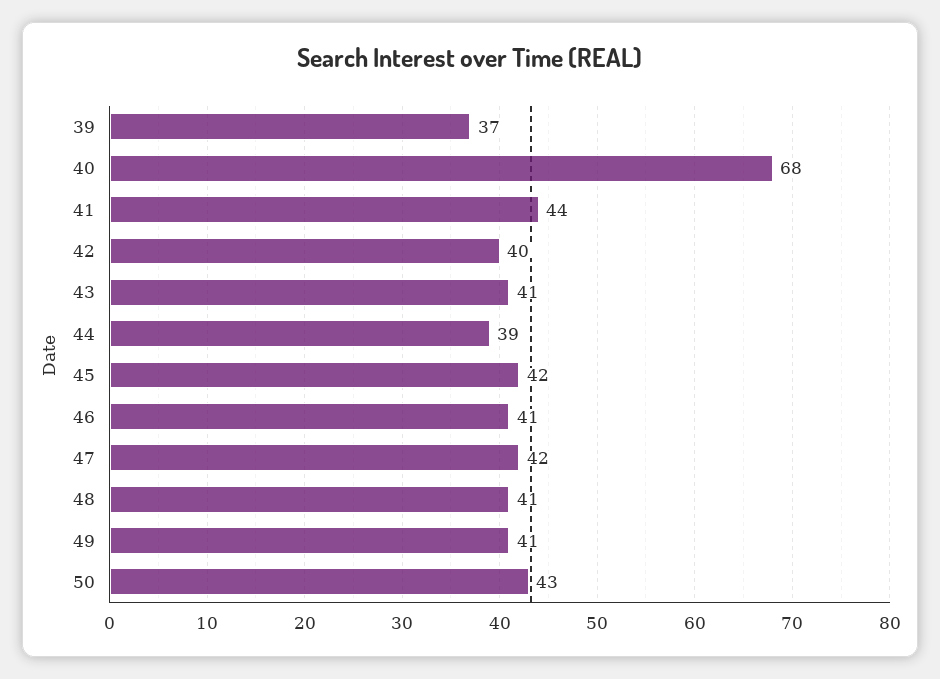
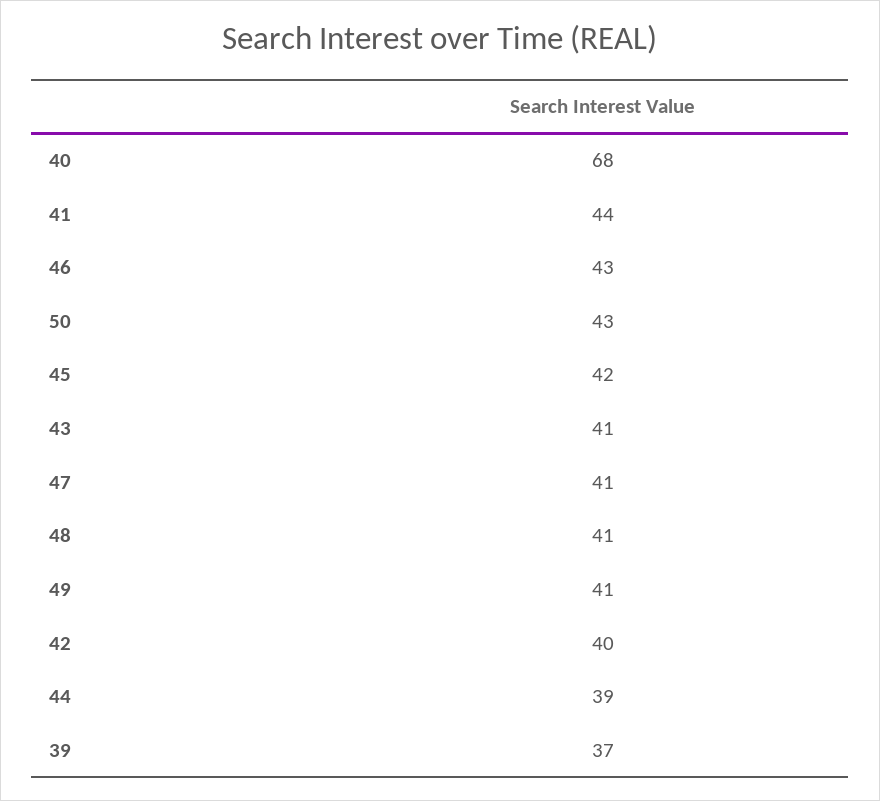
  {
    "39": 37,
    "40": 68,
    "41": 44,
    "42": 40,
    "43": 41,
    "44": 39,
    "45": 42,
-   "46": 41,
+   "46": 43,
-   "47": 42,
+   "47": 41,
    "48": 41,
    "49": 41,
    "50": 43
  }

